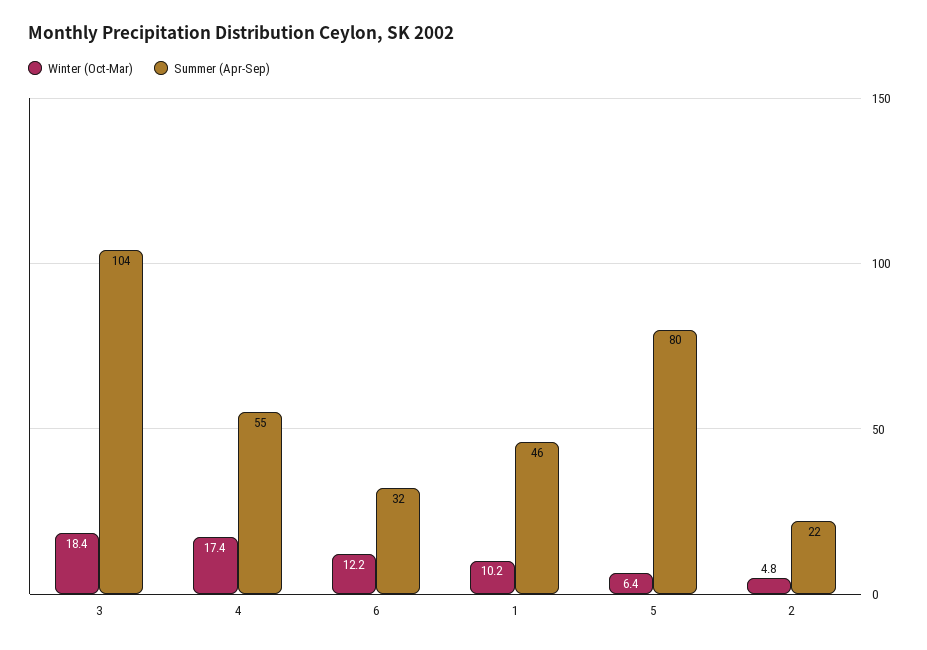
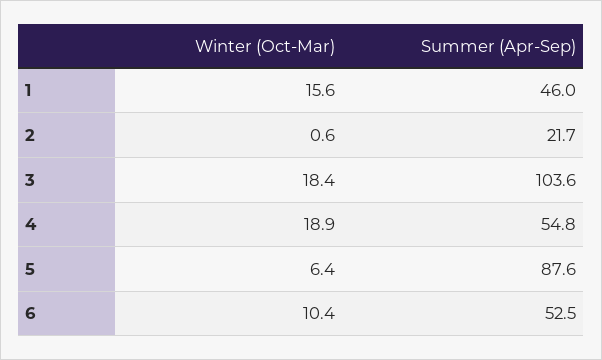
  {
    "Winter (Oct-Mar)": {
      "3": 18.4,
-     "4": 17.4,
+     "4": 18.9,
-     "6": 12.2,
+     "6": 10.4,
-     "1": 10.2,
+     "1": 15.6,
      "5": 6.4,
-     "2": 4.8
+     "2": 0.6
    },
    "Summer (Apr-Sep)": {
      "3": 103.6,
      "4": 54.8,
-     "6": 32,
+     "6": 52.5,
      "1": 46,
-     "5": 80,
+     "5": 87.6,
      "2": 21.7
    }
  }

